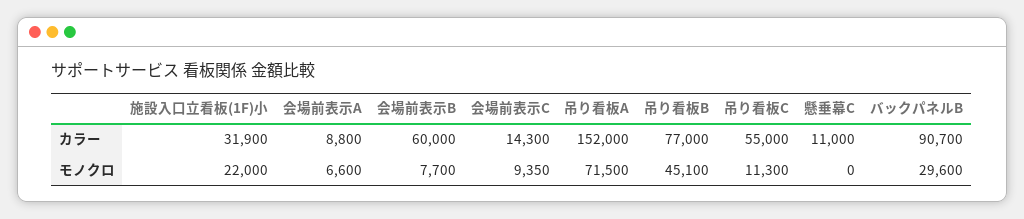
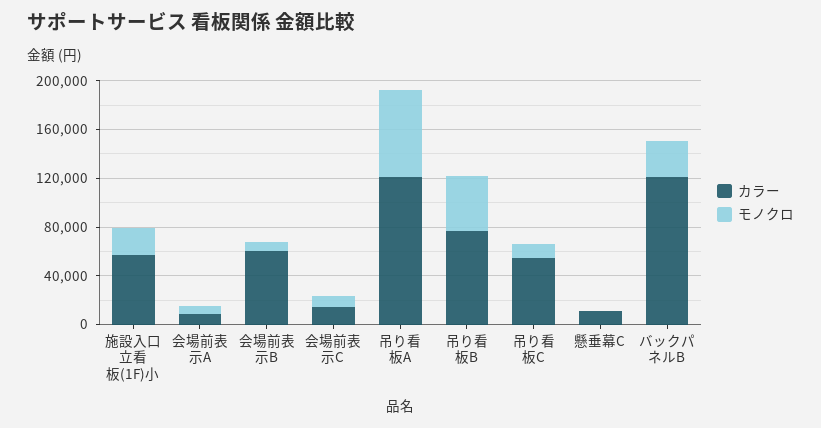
  {
    "カラー": {
-     "施設入口立看板(1F)小": 31900,
+     "施設入口立看板(1F)小": 60000,
      "会場前表示A": 8800,
      "会場前表示B": 60000,
      "会場前表示C": 14300,
-     "吊り看板A": 152000,
+     "吊り看板A": 120000,
      "吊り看板B": 77000,
      "吊り看板C": 55000,
      "懸垂幕C": 11000,
-     "バックパネルB": 90700
+     "バックパネルB": 120000
    },
    "モノクロ": {
      "施設入口立看板(1F)小": 22000,
      "会場前表示A": 6600,
      "会場前表示B": 7700,
      "会場前表示C": 9350,
      "吊り看板A": 71500,
      "吊り看板B": 45100,
      "吊り看板C": 11300,
      "懸垂幕C": 0,
      "バックパネルB": 29600
    }
  }

